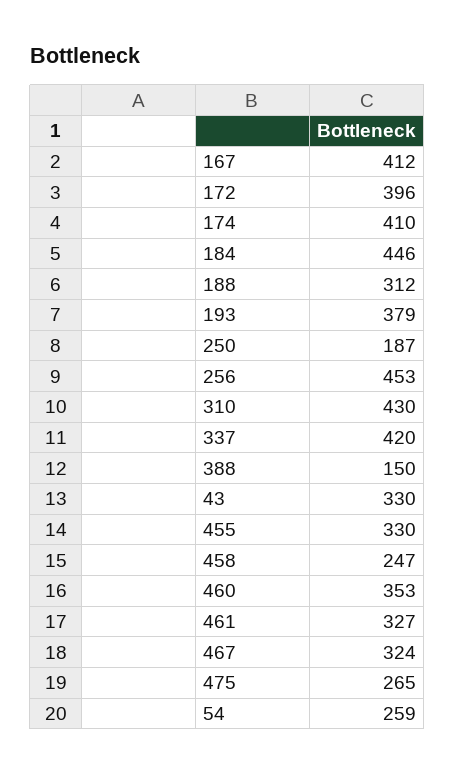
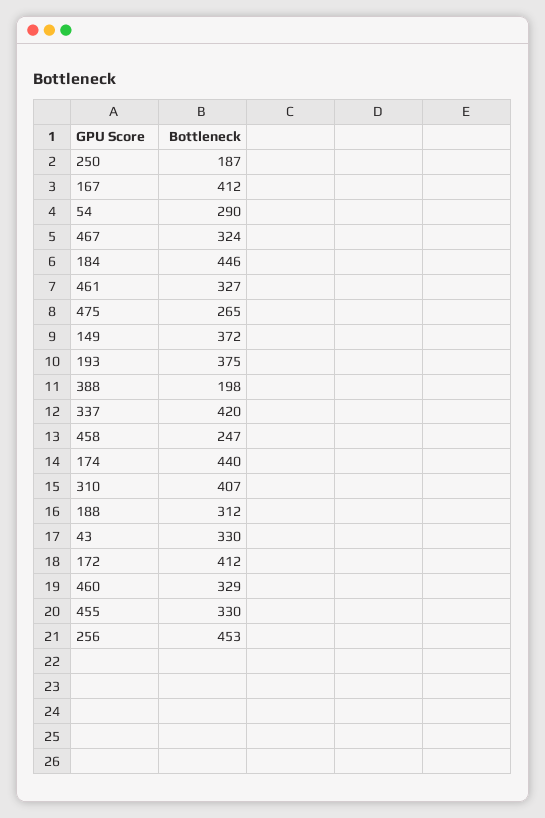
  {
    "167": 412,
-   "172": 396,
+   "172": 412,
-   "174": 410,
+   "174": 440,
    "184": 446,
    "188": 312,
-   "193": 379,
+   "193": 375,
    "250": 187,
    "256": 453,
-   "310": 430,
+   "310": 407,
    "337": 420,
-   "388": 150,
+   "388": 198,
    "43": 330,
    "455": 330,
    "458": 247,
-   "460": 353,
+   "460": 329,
    "461": 327,
    "467": 324,
    "475": 265,
-   "54": 259
+   "54": 290,
+   "149": 372
  }

